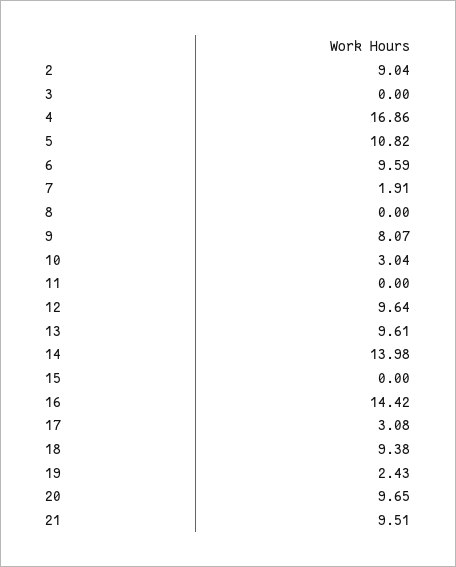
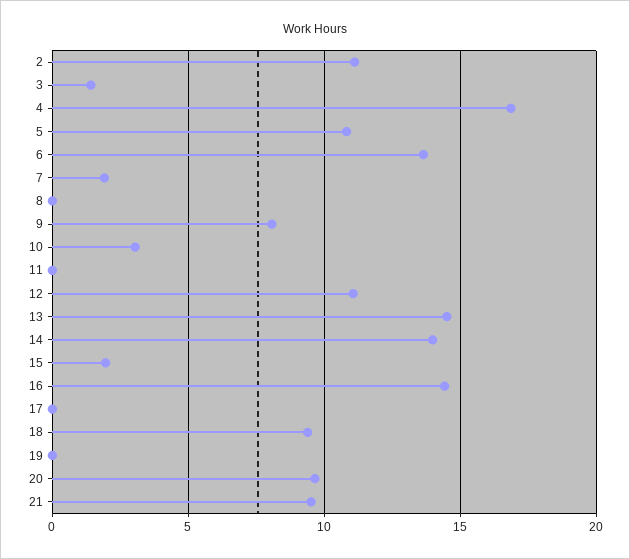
  {
-   "2": 9.04,
+   "2": 11,
-   "3": 0,
+   "3": 1.5,
    "4": 16.86,
    "5": 10.82,
-   "6": 9.59,
+   "6": 13.5,
    "7": 1.91,
    "8": 0,
    "9": 8.07,
    "10": 3.04,
    "11": 0,
-   "12": 9.64,
+   "12": 11,
-   "13": 9.61,
+   "13": 14.5,
    "14": 13.98,
-   "15": 0,
+   "15": 2,
    "16": 14.42,
-   "17": 3.08,
+   "17": 0,
    "18": 9.38,
-   "19": 2.43,
+   "19": 0,
    "20": 9.65,
    "21": 9.51
  }

